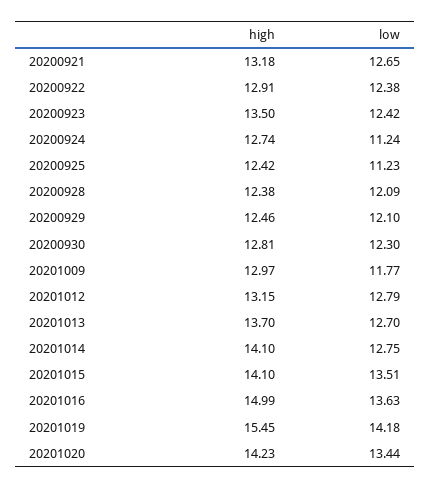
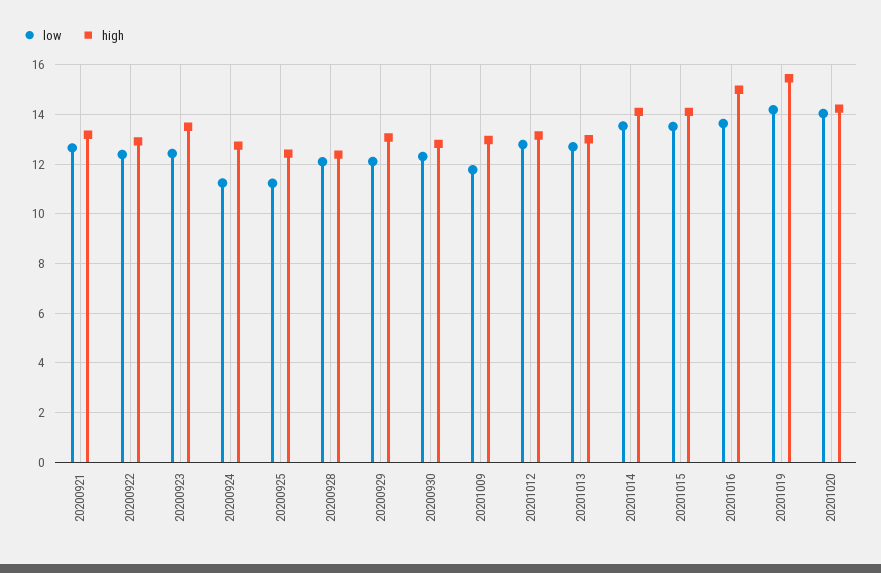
  {
    "high": {
      "20200921": 13.18,
      "20200922": 12.91,
      "20200923": 13.5,
      "20200924": 12.74,
      "20200925": 12.42,
      "20200928": 12.38,
-     "20200929": 12.46,
+     "20200929": 13,
      "20200930": 12.81,
      "20201009": 12.97,
      "20201012": 13.15,
-     "20201013": 13.7,
+     "20201013": 13,
      "20201014": 14.1,
      "20201015": 14.1,
      "20201016": 14.99,
      "20201019": 15.45,
      "20201020": 14.23
    },
    "low": {
      "20200921": 12.65,
      "20200922": 12.38,
      "20200923": 12.42,
      "20200924": 11.24,
      "20200925": 11.23,
      "20200928": 12.09,
      "20200929": 12.1,
      "20200930": 12.3,
      "20201009": 11.77,
      "20201012": 12.79,
      "20201013": 12.7,
-     "20201014": 12.75,
+     "20201014": 13.5,
      "20201015": 13.51,
      "20201016": 13.63,
      "20201019": 14.18,
-     "20201020": 13.44
+     "20201020": 14
    }
  }

